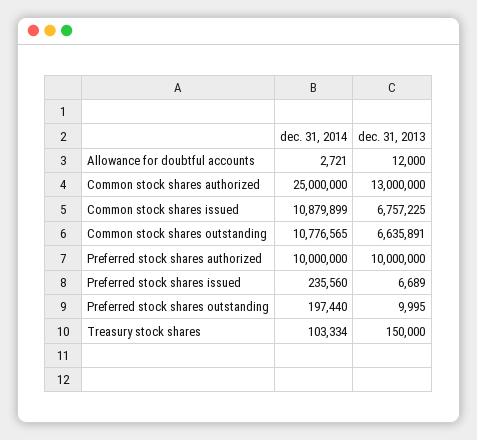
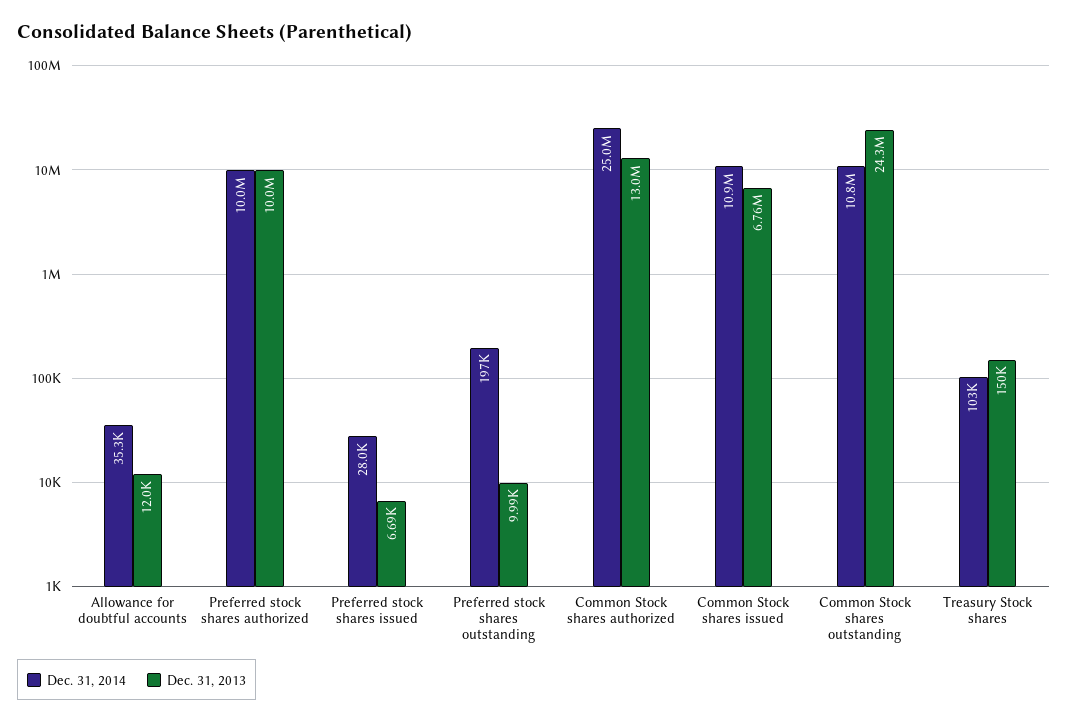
  {
    "dec. 31, 2014": {
-     "Allowance for doubtful accounts": 2721,
+     "Allowance for doubtful accounts": 35300,
      "Common stock shares authorized": 25000000,
      "Common stock shares issued": 10879899,
      "Common stock shares outstanding": 10776565,
      "Preferred stock shares authorized": 10000000,
-     "Preferred stock shares issued": 235560,
+     "Preferred stock shares issued": 28000,
      "Preferred stock shares outstanding": 197440,
      "Treasury stock shares": 103334
    },
    "dec. 31, 2013": {
      "Allowance for doubtful accounts": 12000,
      "Common stock shares authorized": 13000000,
      "Common stock shares issued": 6757225,
-     "Common stock shares outstanding": 6635891,
+     "Common stock shares outstanding": 24300000,
      "Preferred stock shares authorized": 10000000,
      "Preferred stock shares issued": 6689,
      "Preferred stock shares outstanding": 9995,
      "Treasury stock shares": 150000
    }
  }

